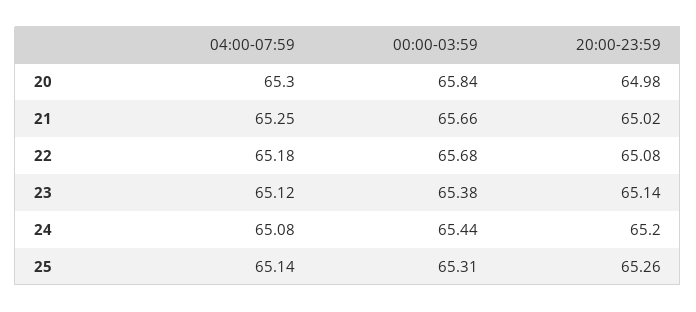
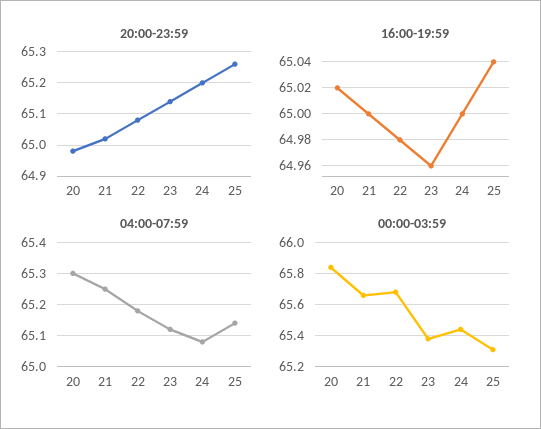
  {
    "04:00-07:59": {
      "20": 65.3,
      "21": 65.25,
      "22": 65.18,
      "23": 65.12,
      "24": 65.08,
      "25": 65.14
    },
    "00:00-03:59": {
      "20": 65.84,
      "21": 65.66,
      "22": 65.68,
      "23": 65.38,
      "24": 65.44,
      "25": 65.31
    },
    "20:00-23:59": {
      "20": 64.98,
      "21": 65.02,
      "22": 65.08,
      "23": 65.14,
      "24": 65.2,
      "25": 65.26
-   }
+   },
+   "16:00-19:59": {
+     "20": 65.02,
+     "21": 65,
+     "22": 64.98,
+     "23": 64.96,
+     "24": 65,
+     "25": 65.04
+   }
  }

